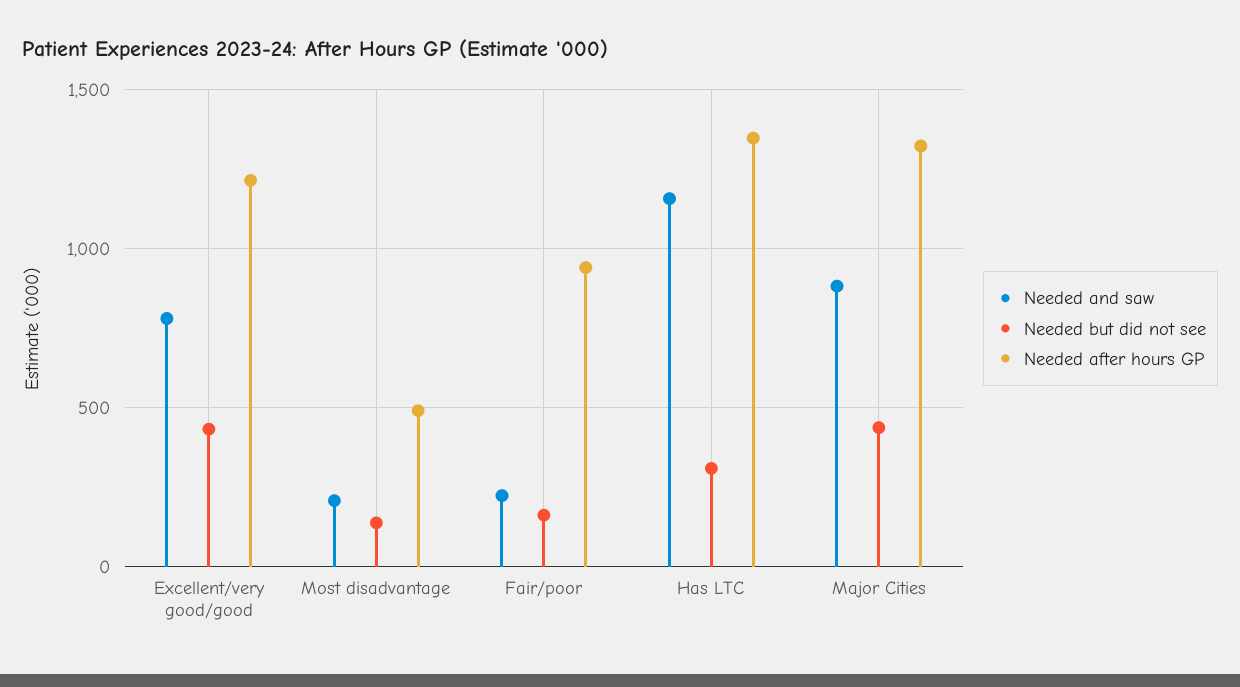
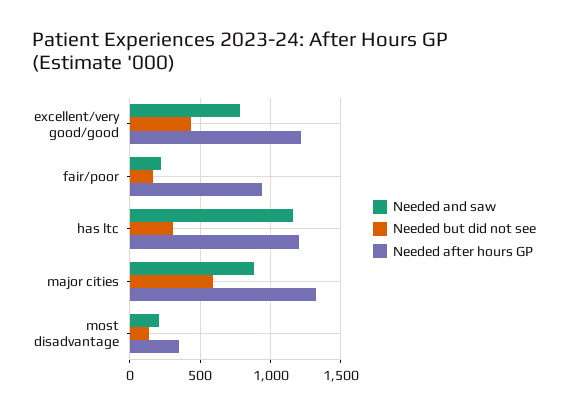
  {
    "Needed and saw": {
      "Excellent/very good/good": 800,
      "Most disadvantage": 200,
      "Fair/poor": 200,
      "Has LTC": 1150,
      "Major Cities": 900
    },
    "Needed but did not see": {
      "Excellent/very good/good": 450,
      "Most disadvantage": 150,
      "Fair/poor": 150,
      "Has LTC": 300,
-     "Major Cities": 450
+     "Major Cities": 600
    },
    "Needed after hours GP": {
      "Excellent/very good/good": 1200,
-     "Most disadvantage": 500,
+     "Most disadvantage": 350,
      "Fair/poor": 950,
-     "Has LTC": 1350,
+     "Has LTC": 1200,
      "Major Cities": 1300
    }
  }

